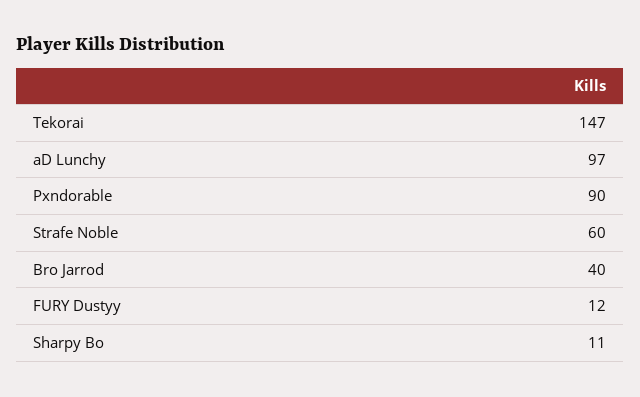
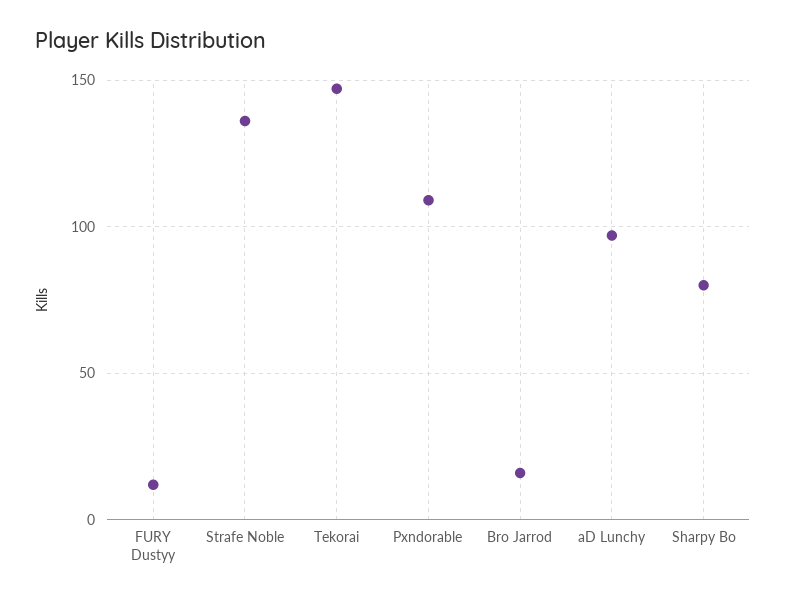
  {
    "Tekorai": 147,
    "aD Lunchy": 97,
-   "Pxndorable": 90,
+   "Pxndorable": 110,
-   "Strafe Noble": 60,
+   "Strafe Noble": 135,
-   "Bro Jarrod": 40,
+   "Bro Jarrod": 15,
    "FURY Dustyy": 12,
-   "Sharpy Bo": 11
+   "Sharpy Bo": 80
  }

